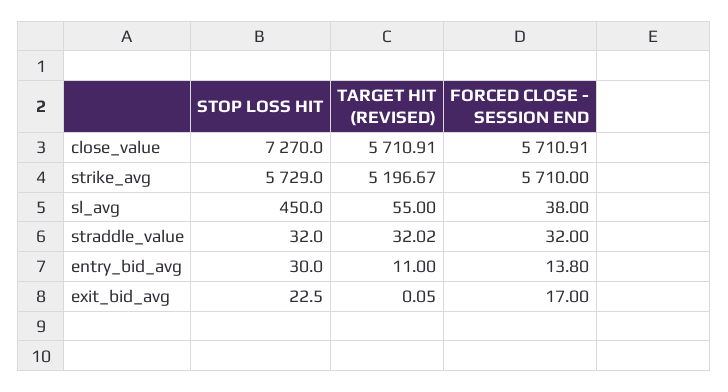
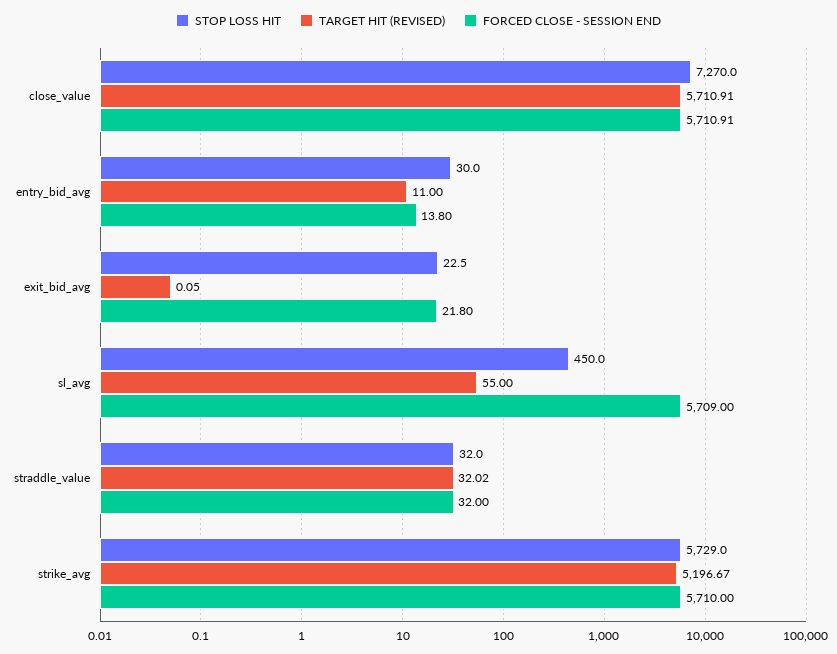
  {
    "STOP LOSS HIT": {
      "close_value": 7270,
      "strike_avg": 5729,
      "sl_avg": 450,
      "straddle_value": 32,
      "entry_bid_avg": 30,
      "exit_bid_avg": 22.5
    },
    "TARGET HIT (REVISED)": {
      "close_value": 5710.91,
      "strike_avg": 5196.67,
      "sl_avg": 55,
      "straddle_value": 32.02,
      "entry_bid_avg": 11,
      "exit_bid_avg": 0.05
    },
    "FORCED CLOSE - SESSION END": {
      "close_value": 5710.91,
      "strike_avg": 5710,
-     "sl_avg": 38,
+     "sl_avg": 5709,
      "straddle_value": 32,
      "entry_bid_avg": 13.8,
-     "exit_bid_avg": 17
+     "exit_bid_avg": 21.8
    }
  }

